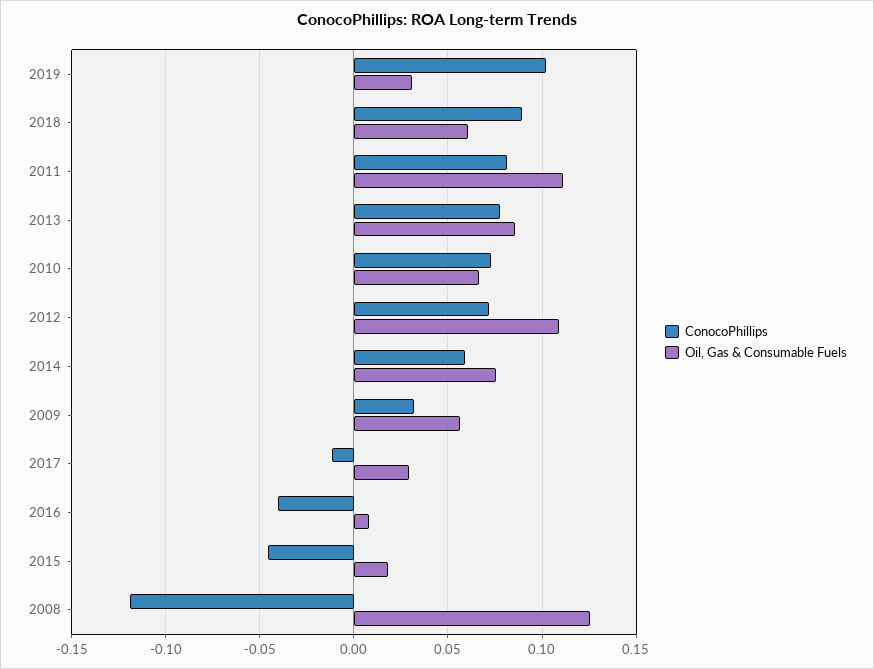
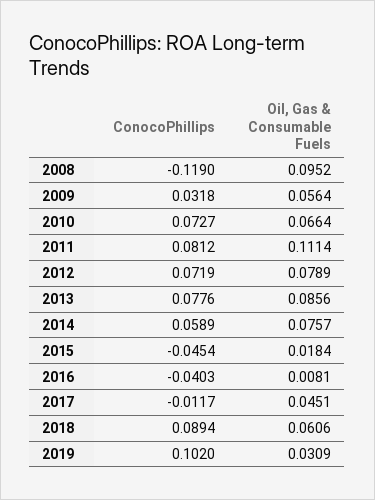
  {
    "ConocoPhillips": {
      "2019": 0.102,
      "2018": 0.0894,
      "2011": 0.0812,
      "2013": 0.0776,
      "2010": 0.0727,
      "2012": 0.0719,
      "2014": 0.0589,
      "2009": 0.0318,
      "2017": -0.0117,
      "2016": -0.0403,
      "2015": -0.0454,
      "2008": -0.119
    },
    "Oil, Gas & Consumable Fuels": {
      "2019": 0.0309,
      "2018": 0.0606,
      "2011": 0.1114,
      "2013": 0.0856,
      "2010": 0.0664,
-     "2012": 0.11,
+     "2012": 0.0789,
      "2014": 0.0757,
      "2009": 0.0564,
-     "2017": 0.03,
+     "2017": 0.0451,
      "2016": 0.0081,
      "2015": 0.0184,
-     "2008": 0.125
+     "2008": 0.0952
    }
  }

